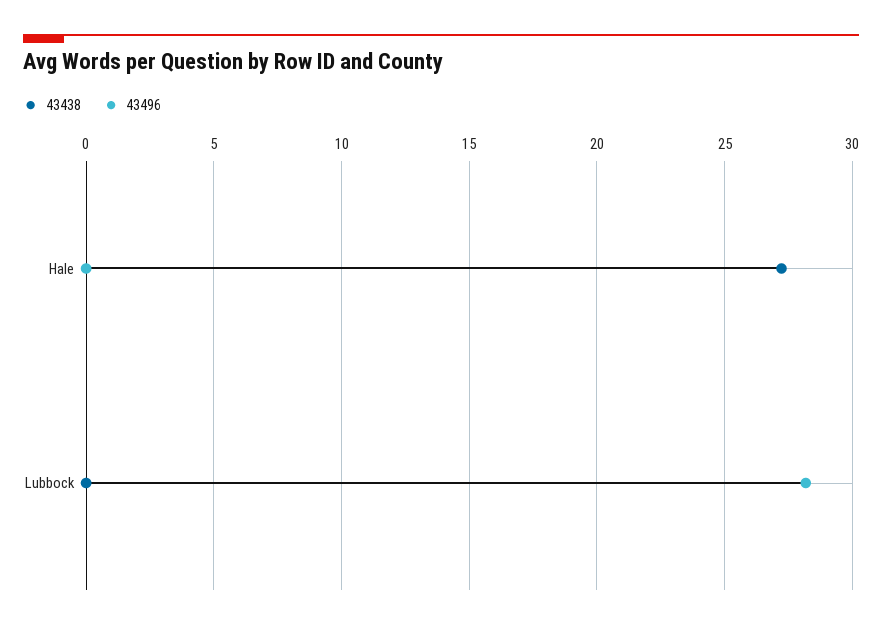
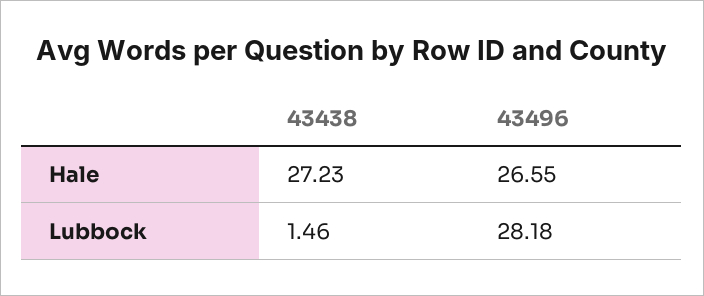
  {
    "43438": {
      "Hale": 27.23,
-     "Lubbock": 0
+     "Lubbock": 1.46
    },
    "43496": {
-     "Hale": 0,
+     "Hale": 26.55,
      "Lubbock": 28.18
    }
  }

